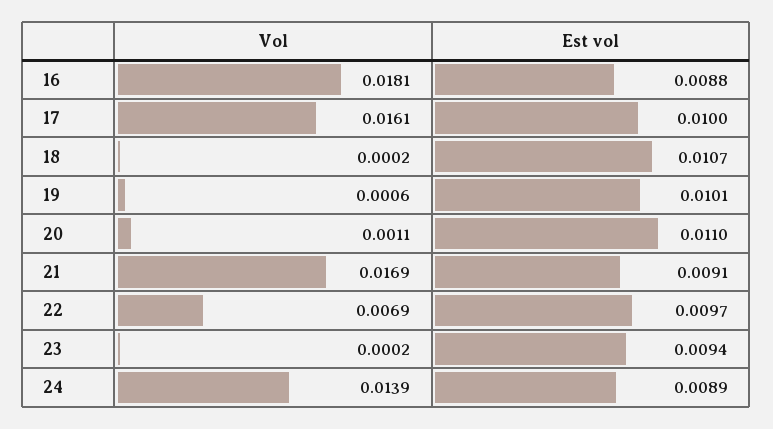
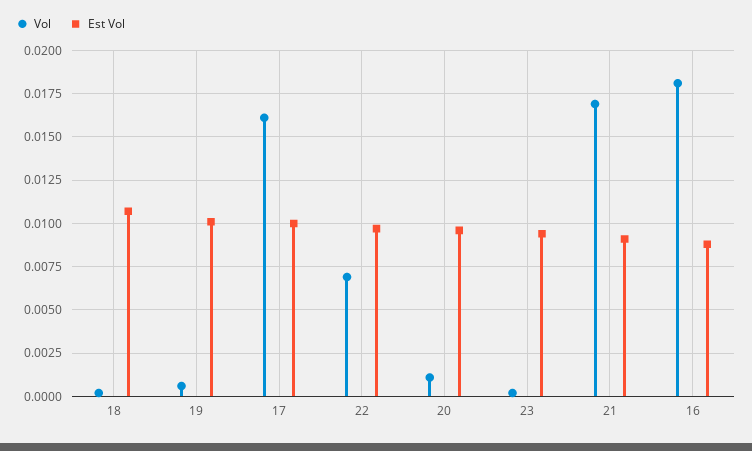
  {
    "Vol": {
      "16": 0.0181,
      "17": 0.0161,
      "18": 0.0002,
      "19": 0.0006,
      "20": 0.0011,
      "21": 0.0169,
      "22": 0.0069,
-     "23": 0.0002,
+     "23": 0.0002
-     "24": 0.0139
    },
    "Est vol": {
      "16": 0.0088,
      "17": 0.01,
      "18": 0.0107,
      "19": 0.0101,
-     "20": 0.011,
+     "20": 0.0095,
      "21": 0.0091,
      "22": 0.0097,
-     "23": 0.0094,
+     "23": 0.0094
-     "24": 0.0089
    }
  }

